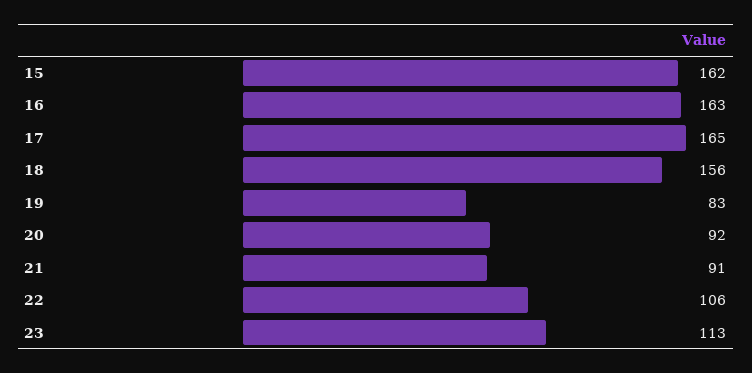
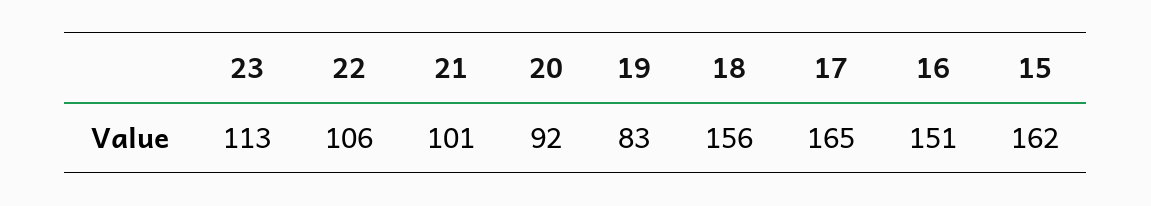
  {
    "15": 162,
-   "16": 163,
+   "16": 151,
    "17": 165,
    "18": 156,
    "19": 83,
    "20": 92,
-   "21": 91,
+   "21": 101,
    "22": 106,
    "23": 113
  }

